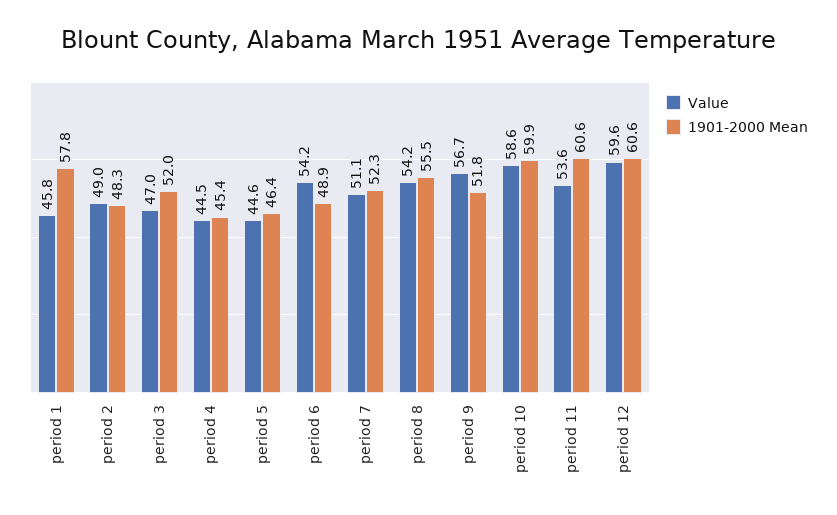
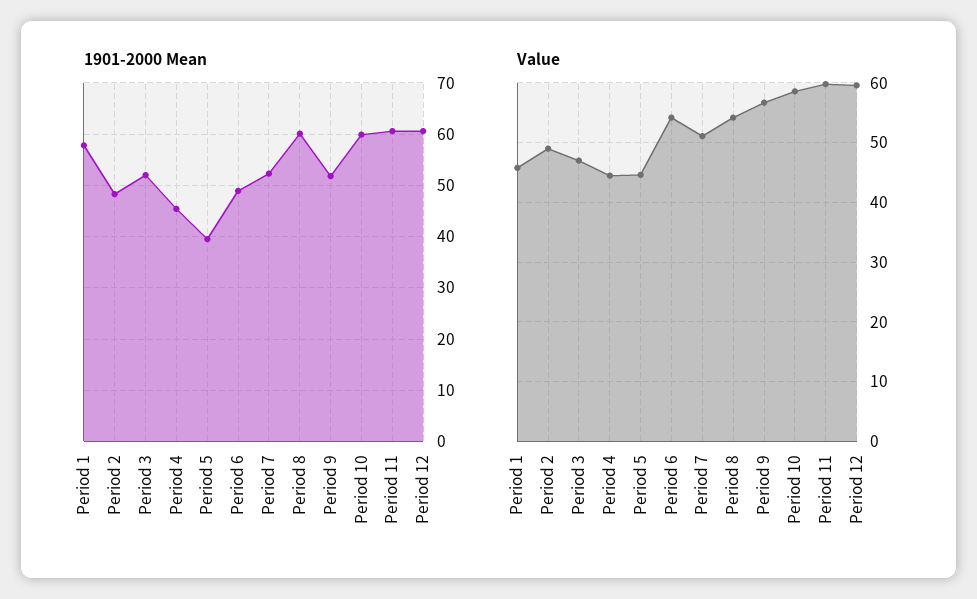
  {
    "Value": {
      "period 1": 45.8,
      "period 2": 49,
      "period 3": 47,
      "period 4": 44.5,
      "period 5": 44.6,
      "period 6": 54.2,
      "period 7": 51.1,
      "period 8": 54.2,
      "period 9": 56.7,
      "period 10": 58.6,
-     "period 11": 53.6,
+     "period 11": 60,
      "period 12": 59.6
    },
    "1901-2000 Mean": {
      "period 1": 57.8,
      "period 2": 48.3,
      "period 3": 52,
      "period 4": 45.4,
-     "period 5": 46.4,
+     "period 5": 40,
      "period 6": 48.9,
      "period 7": 52.3,
-     "period 8": 55.5,
+     "period 8": 60,
      "period 9": 51.8,
      "period 10": 59.9,
      "period 11": 60.6,
      "period 12": 60.6
    }
  }

